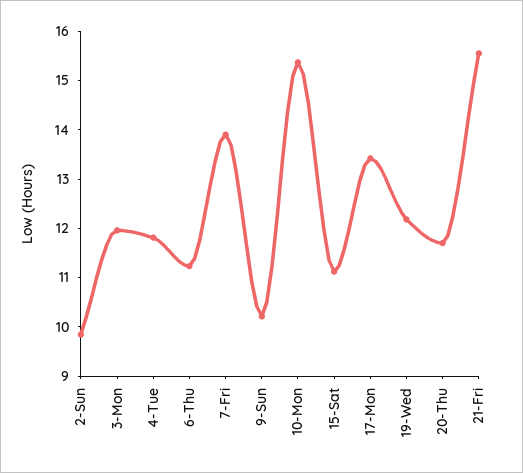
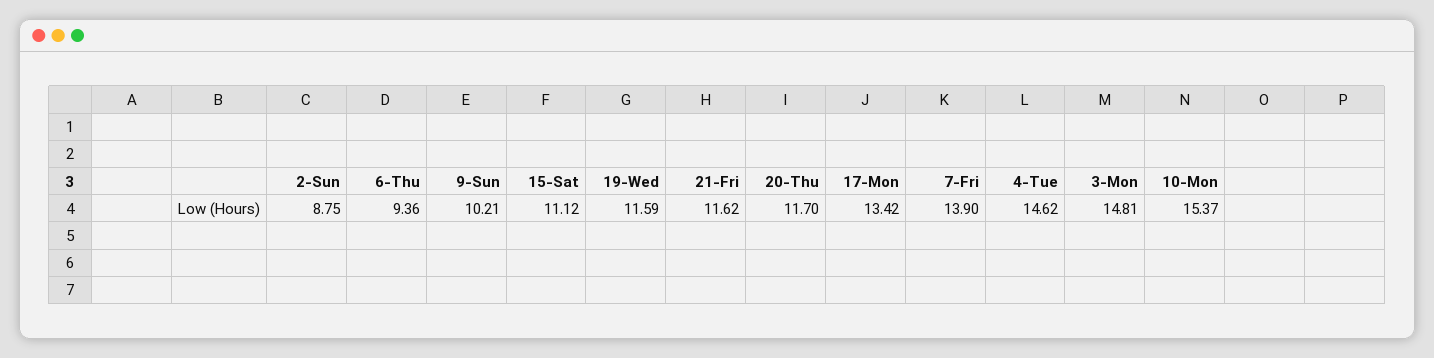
  {
-   "2-Sun": 9.8,
+   "2-Sun": 8.75,
-   "3-Mon": 12,
+   "3-Mon": 14.81,
-   "4-Tue": 11.8,
+   "4-Tue": 14.62,
-   "6-Thu": 11.2,
+   "6-Thu": 9.36,
    "7-Fri": 13.9,
    "9-Sun": 10.21,
    "10-Mon": 15.37,
    "15-Sat": 11.12,
    "17-Mon": 13.42,
-   "19-Wed": 12.2,
+   "19-Wed": 11.59,
    "20-Thu": 11.7,
-   "21-Fri": 15.6
+   "21-Fri": 11.62
  }

